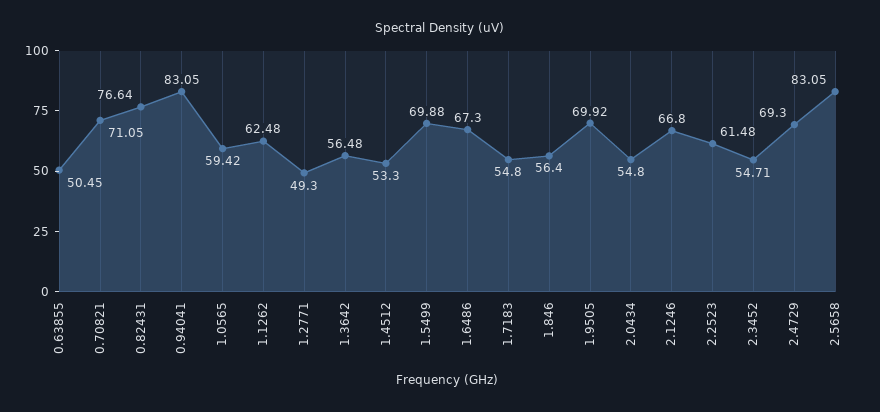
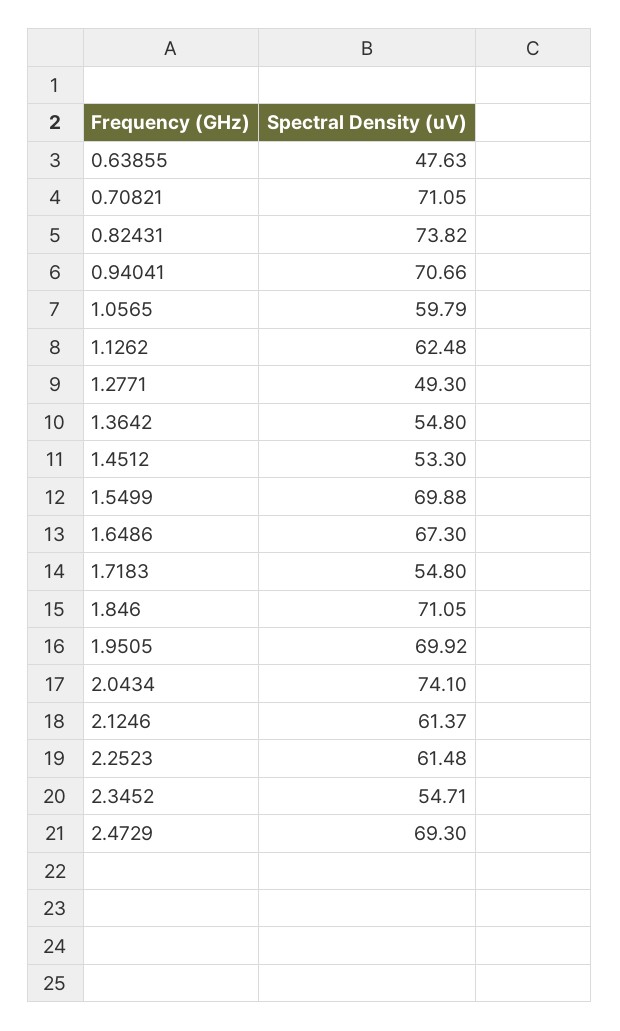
  {
-   "0.63855": 50.45,
+   "0.63855": 47.63,
    "0.70821": 71.05,
-   "0.82431": 76.64,
+   "0.82431": 73.82,
-   "0.94041": 83.05,
+   "0.94041": 70.66,
-   "1.0565": 59.42,
+   "1.0565": 59.79,
    "1.1262": 62.48,
    "1.2771": 49.3,
-   "1.3642": 56.48,
+   "1.3642": 54.8,
    "1.4512": 53.3,
    "1.5499": 69.88,
    "1.6486": 67.3,
    "1.7183": 54.8,
-   "1.846": 56.4,
+   "1.846": 71.05,
    "1.9505": 69.92,
-   "2.0434": 54.8,
+   "2.0434": 74.1,
-   "2.1246": 66.8,
+   "2.1246": 61.37,
    "2.2523": 61.48,
    "2.3452": 54.71,
-   "2.4729": 69.3,
+   "2.4729": 69.3
-   "2.5658": 83.05
  }

